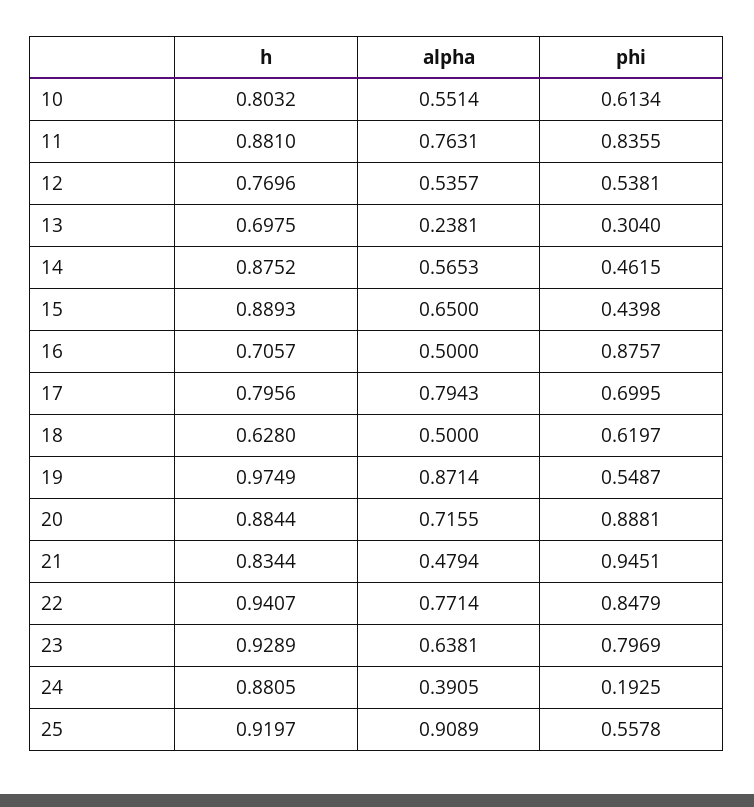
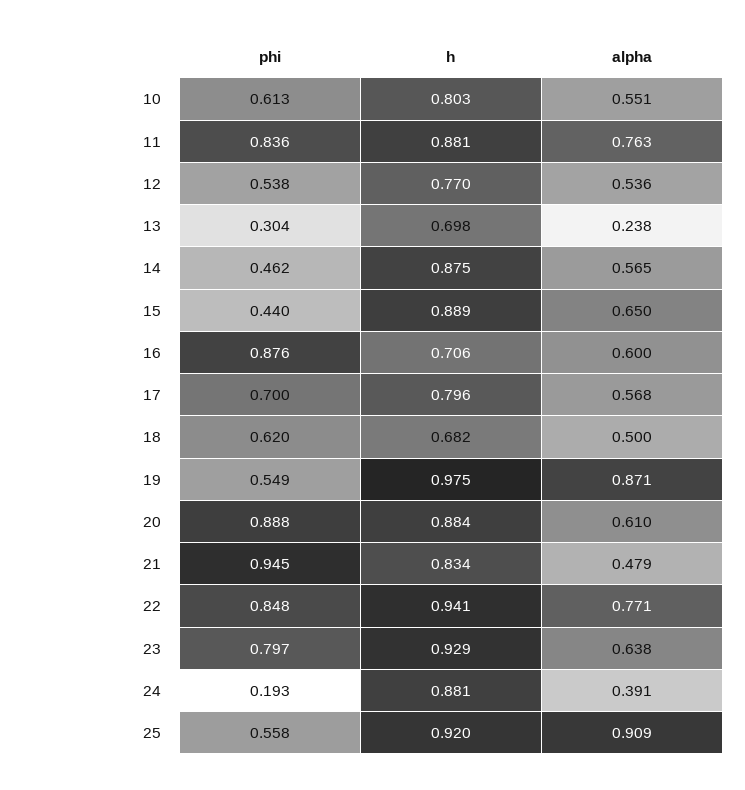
  {
    "h": {
      "10": 0.8032,
      "11": 0.881,
      "12": 0.7696,
      "13": 0.6975,
      "14": 0.8752,
      "15": 0.8893,
      "16": 0.7057,
      "17": 0.7956,
-     "18": 0.628,
+     "18": 0.682,
      "19": 0.9749,
      "20": 0.8844,
      "21": 0.8344,
      "22": 0.9407,
      "23": 0.9289,
      "24": 0.8805,
      "25": 0.9197
    },
    "alpha": {
      "10": 0.5514,
      "11": 0.7631,
      "12": 0.5357,
      "13": 0.2381,
      "14": 0.5653,
      "15": 0.65,
-     "16": 0.5,
+     "16": 0.6,
-     "17": 0.7943,
+     "17": 0.568,
      "18": 0.5,
      "19": 0.8714,
-     "20": 0.7155,
+     "20": 0.61,
      "21": 0.4794,
      "22": 0.7714,
      "23": 0.6381,
      "24": 0.3905,
      "25": 0.9089
    },
    "phi": {
      "10": 0.6134,
      "11": 0.8355,
      "12": 0.5381,
      "13": 0.304,
      "14": 0.4615,
      "15": 0.4398,
      "16": 0.8757,
      "17": 0.6995,
      "18": 0.6197,
      "19": 0.5487,
      "20": 0.8881,
      "21": 0.9451,
      "22": 0.8479,
      "23": 0.7969,
      "24": 0.1925,
      "25": 0.5578
    }
  }

